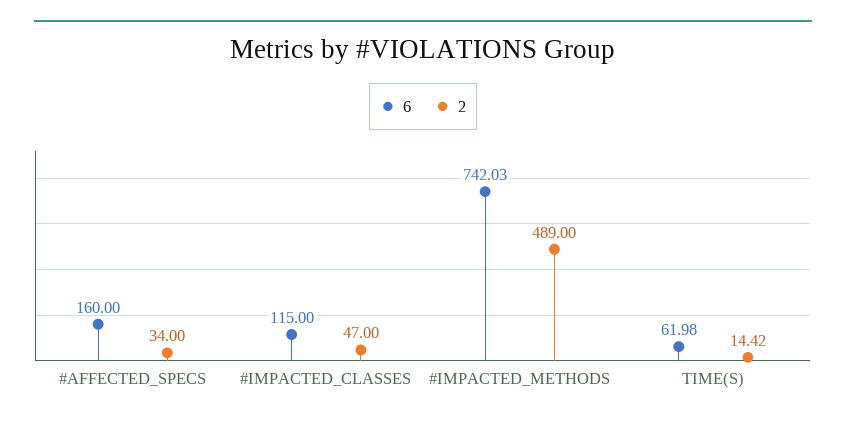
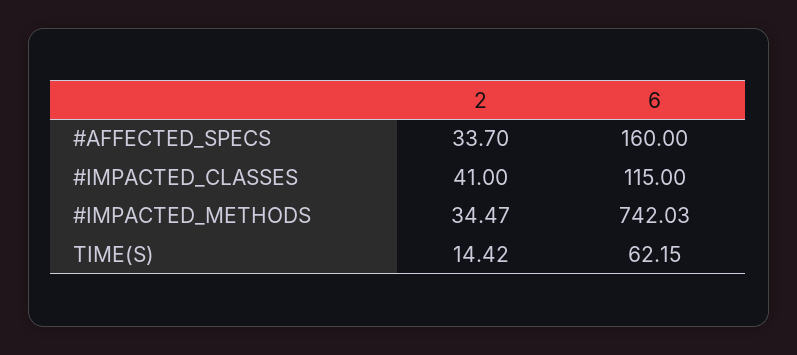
  {
    "6": {
      "#AFFECTED_SPECS": 160,
      "#IMPACTED_CLASSES": 115,
      "#IMPACTED_METHODS": 742.03,
-     "TIME(S)": 61.98
+     "TIME(S)": 62.15
    },
    "2": {
-     "#AFFECTED_SPECS": 34,
+     "#AFFECTED_SPECS": 33.7,
-     "#IMPACTED_CLASSES": 47,
+     "#IMPACTED_CLASSES": 41,
-     "#IMPACTED_METHODS": 489,
+     "#IMPACTED_METHODS": 34.47,
      "TIME(S)": 14.42
    }
  }

